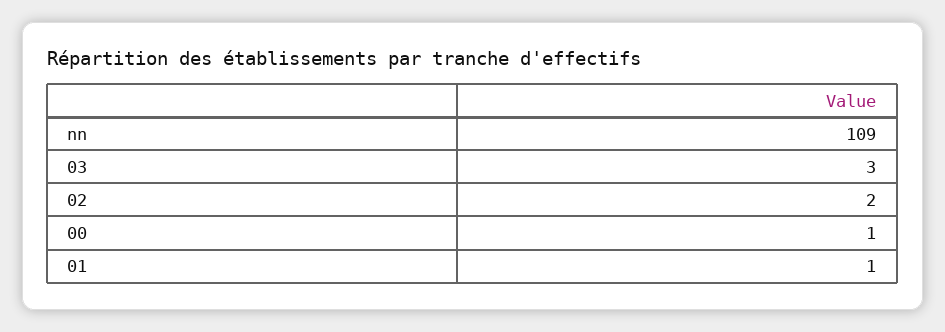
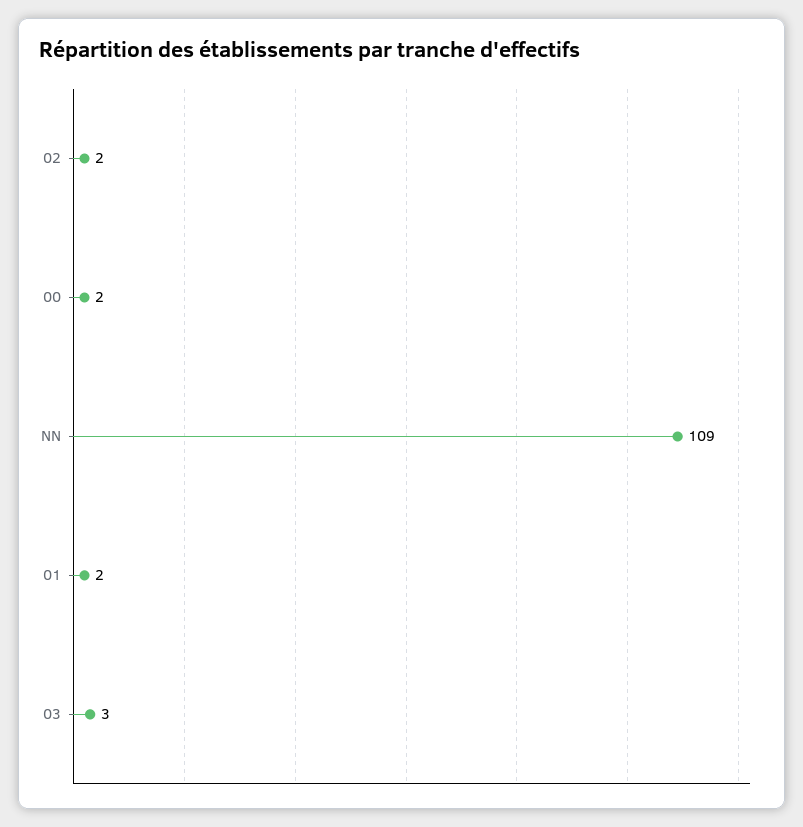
  {
    "nn": 109,
    "03": 3,
    "02": 2,
-   "00": 1,
+   "00": 2,
-   "01": 1
+   "01": 2
  }

